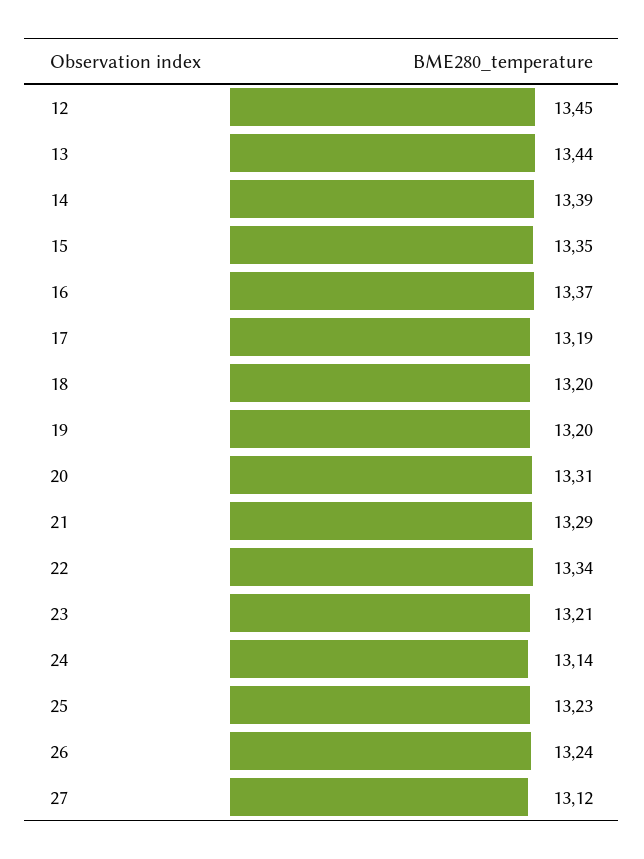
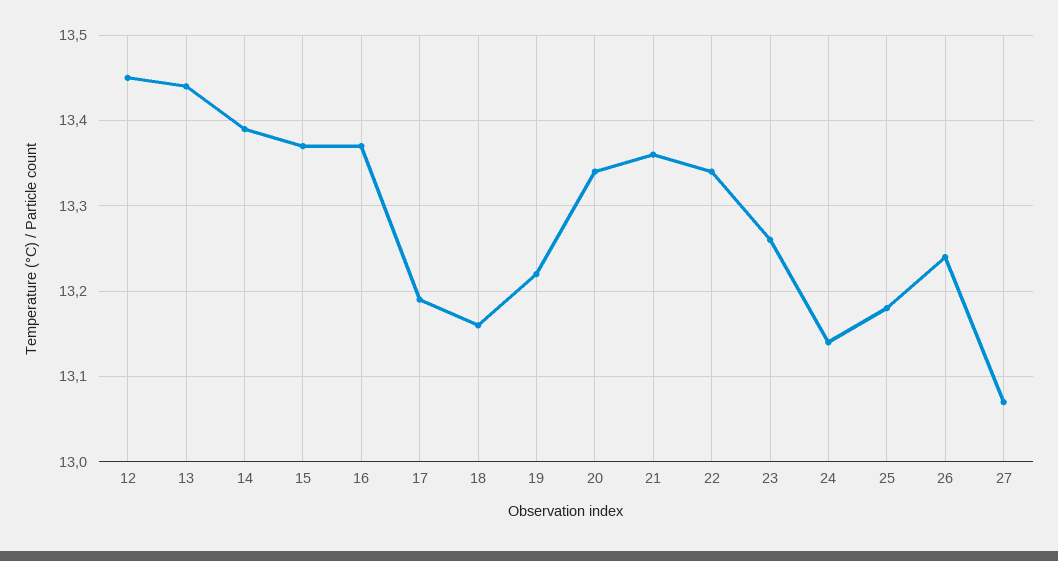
  {
    "12": 13.45,
    "13": 13.44,
    "14": 13.39,
-   "15": 13.35,
+   "15": 13.37,
    "16": 13.37,
    "17": 13.19,
-   "18": 13.2,
+   "18": 13.16,
-   "19": 13.2,
+   "19": 13.22,
-   "20": 13.31,
+   "20": 13.34,
-   "21": 13.29,
+   "21": 13.36,
    "22": 13.34,
-   "23": 13.21,
+   "23": 13.26,
    "24": 13.14,
-   "25": 13.23,
+   "25": 13.18,
    "26": 13.24,
-   "27": 13.12
+   "27": 13.07
  }

